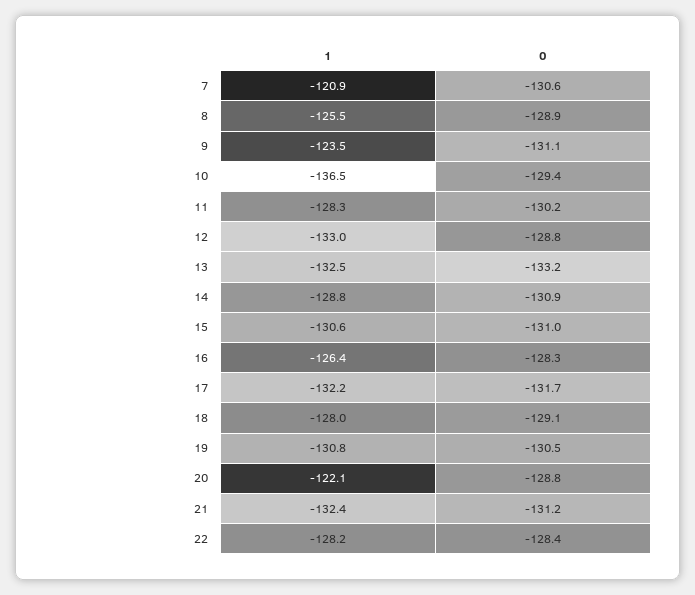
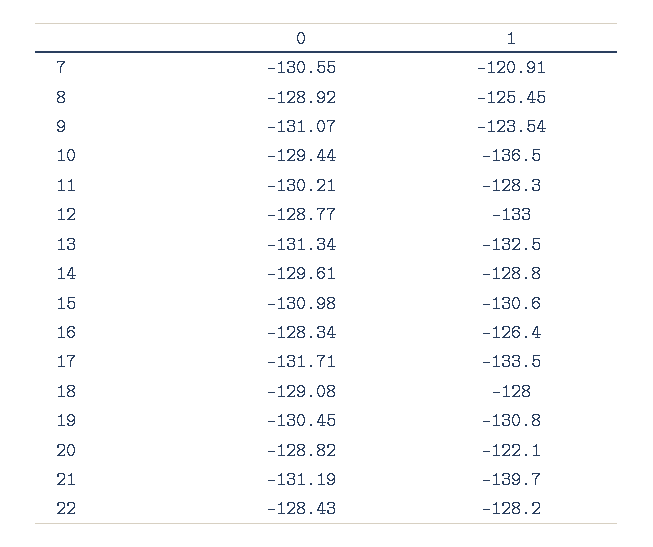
  {
    "1": {
      "7": -120.91,
      "8": -125.45,
      "9": -123.54,
      "10": -136.5,
      "11": -128.3,
      "12": -133,
      "13": -132.5,
      "14": -128.8,
      "15": -130.6,
      "16": -126.4,
-     "17": -132.2,
+     "17": -133.5,
      "18": -128,
      "19": -130.8,
      "20": -122.1,
-     "21": -132.4,
+     "21": -139.7,
      "22": -128.2
    },
    "0": {
      "7": -130.55,
      "8": -128.92,
      "9": -131.07,
      "10": -129.44,
      "11": -130.21,
      "12": -128.77,
-     "13": -133.2,
+     "13": -131.34,
-     "14": -130.9,
+     "14": -129.61,
      "15": -130.98,
      "16": -128.34,
      "17": -131.71,
      "18": -129.08,
      "19": -130.45,
      "20": -128.82,
      "21": -131.19,
      "22": -128.43
    }
  }

